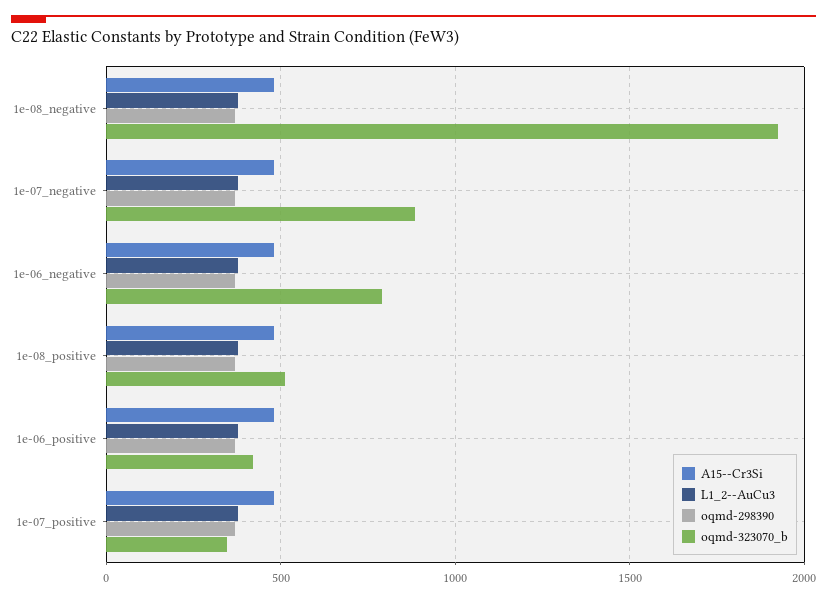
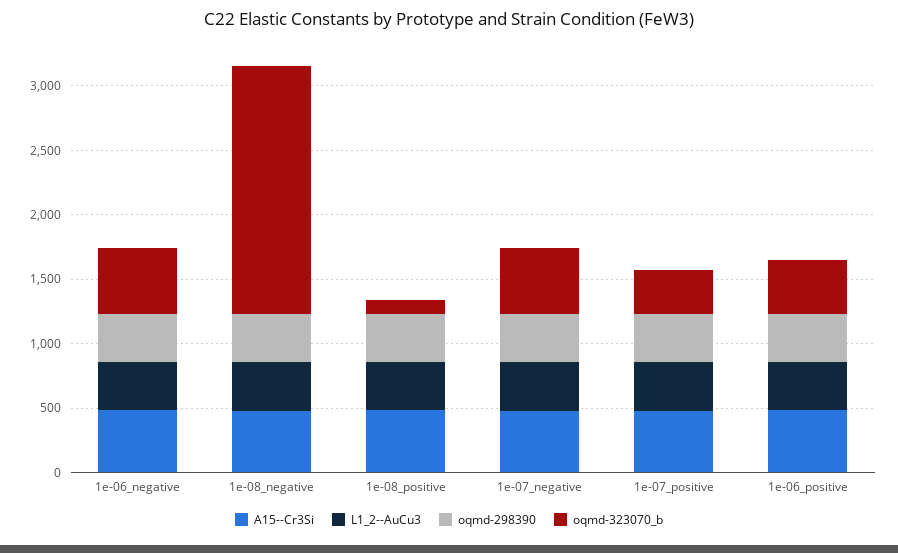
  {
    "A15--Cr3Si": {
      "1e-08_negative": 500,
      "1e-07_negative": 500,
      "1e-06_negative": 500,
      "1e-08_positive": 500,
      "1e-06_positive": 500,
      "1e-07_positive": 500
    },
    "L1_2--AuCu3": {
      "1e-08_negative": 400,
      "1e-07_negative": 400,
      "1e-06_negative": 400,
      "1e-08_positive": 400,
      "1e-06_positive": 400,
      "1e-07_positive": 400
    },
    "oqmd-298390": {
      "1e-08_negative": 350,
      "1e-07_negative": 350,
      "1e-06_negative": 350,
      "1e-08_positive": 350,
      "1e-06_positive": 350,
      "1e-07_positive": 350
    },
    "oqmd-323070_b": {
      "1e-08_negative": 1950,
-     "1e-07_negative": 900,
+     "1e-07_negative": 500,
-     "1e-06_negative": 800,
+     "1e-06_negative": 500,
-     "1e-08_positive": 500,
+     "1e-08_positive": 100,
      "1e-06_positive": 400,
      "1e-07_positive": 350
    }
  }

